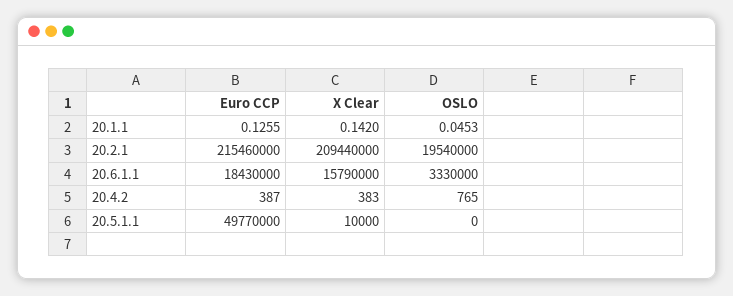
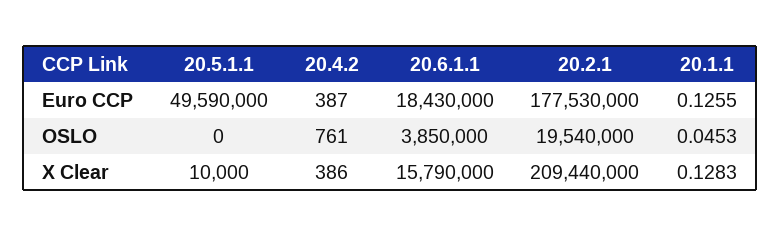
  {
    "Euro CCP": {
      "20.1.1": 0.1255,
-     "20.2.1": 215460000,
+     "20.2.1": 177530000,
      "20.6.1.1": 18430000,
      "20.4.2": 387,
-     "20.5.1.1": 49770000
+     "20.5.1.1": 49590000
    },
    "X Clear": {
-     "20.1.1": 0.142,
+     "20.1.1": 0.1283,
      "20.2.1": 209440000,
      "20.6.1.1": 15790000,
-     "20.4.2": 383,
+     "20.4.2": 386,
      "20.5.1.1": 10000
    },
    "OSLO": {
      "20.1.1": 0.0453,
      "20.2.1": 19540000,
-     "20.6.1.1": 3330000,
+     "20.6.1.1": 3850000,
-     "20.4.2": 765,
+     "20.4.2": 761,
      "20.5.1.1": 0
    }
  }

